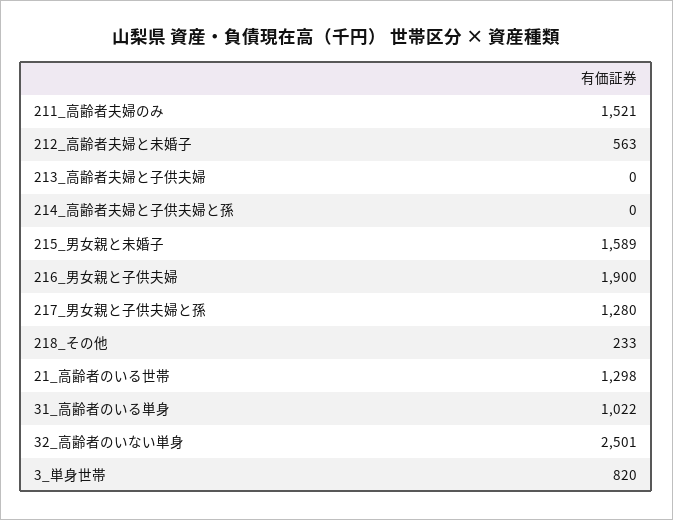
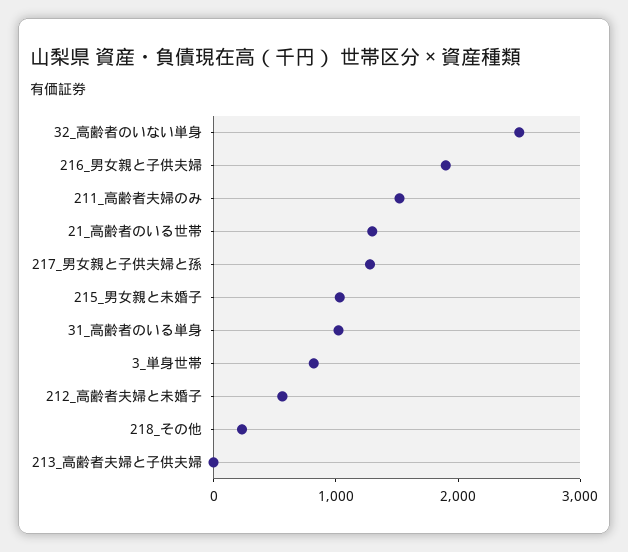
  {
    "211_高齢者夫婦のみ": 1521,
    "212_高齢者夫婦と未婚子": 563,
    "213_高齢者夫婦と子供夫婦": 0,
-   "214_高齢者夫婦と子供夫婦と孫": 0,
-   "215_男女親と未婚子": 1589,
+   "215_男女親と未婚子": 1000,
    "216_男女親と子供夫婦": 1900,
    "217_男女親と子供夫婦と孫": 1280,
    "218_その他": 233,
    "21_高齢者のいる世帯": 1298,
    "31_高齢者のいる単身": 1022,
    "32_高齢者のいない単身": 2501,
    "3_単身世帯": 820
  }

